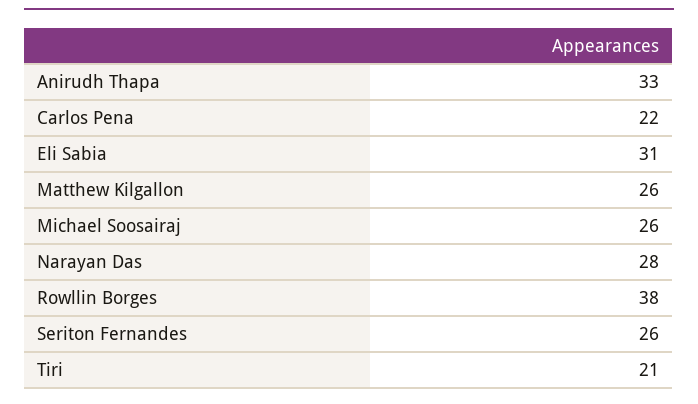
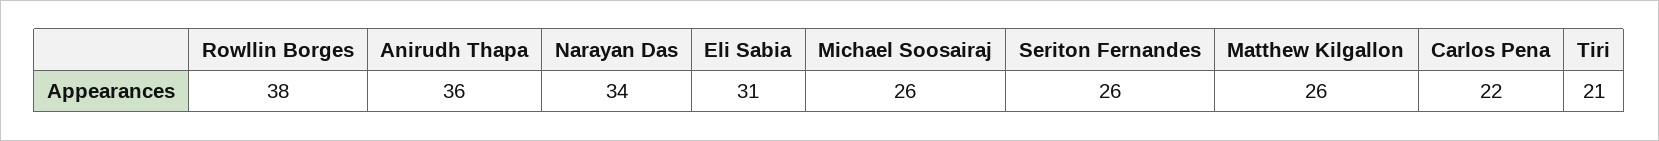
  {
-   "Anirudh Thapa": 33,
+   "Anirudh Thapa": 36,
    "Carlos Pena": 22,
    "Eli Sabia": 31,
    "Matthew Kilgallon": 26,
    "Michael Soosairaj": 26,
-   "Narayan Das": 28,
+   "Narayan Das": 34,
    "Rowllin Borges": 38,
    "Seriton Fernandes": 26,
    "Tiri": 21
  }

